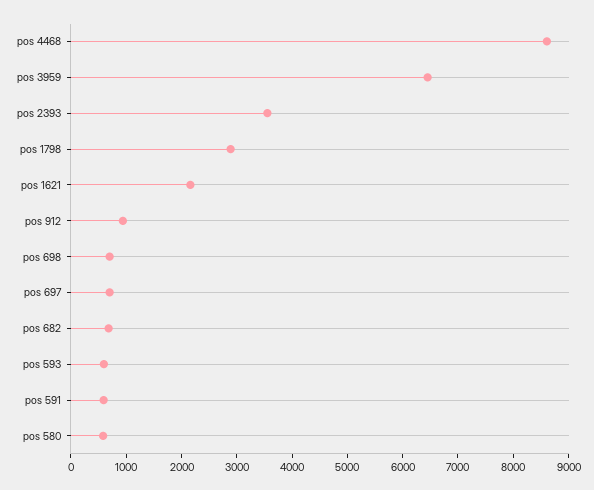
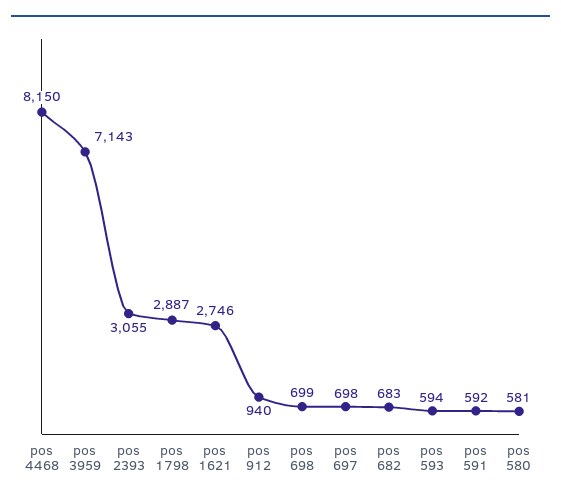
  {
-   "pos 4468": 8600,
+   "pos 4468": 8150,
-   "pos 3959": 6400,
+   "pos 3959": 7143,
-   "pos 2393": 3600,
+   "pos 2393": 3055,
    "pos 1798": 2887,
-   "pos 1621": 2200,
+   "pos 1621": 2746,
    "pos 912": 940,
    "pos 698": 699,
    "pos 697": 698,
    "pos 682": 683,
    "pos 593": 594,
    "pos 591": 592,
    "pos 580": 581
  }

